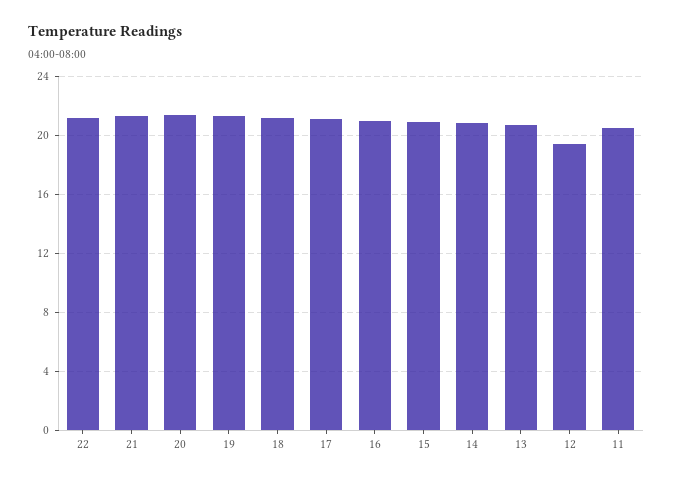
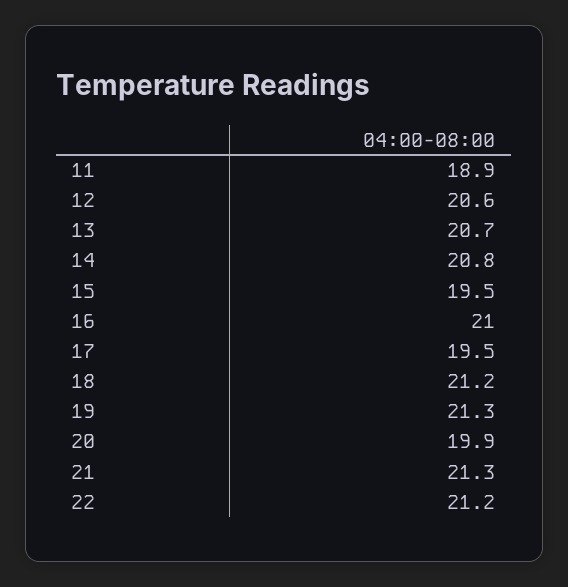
  {
    "22": 21.2,
    "21": 21.3,
-   "20": 21.5,
+   "20": 19.9,
    "19": 21.3,
    "18": 21.2,
-   "17": 21,
+   "17": 19.5,
    "16": 21,
-   "15": 21,
+   "15": 19.5,
    "14": 20.8,
    "13": 20.7,
-   "12": 19.5,
+   "12": 20.6,
-   "11": 20.5
+   "11": 18.9
  }

